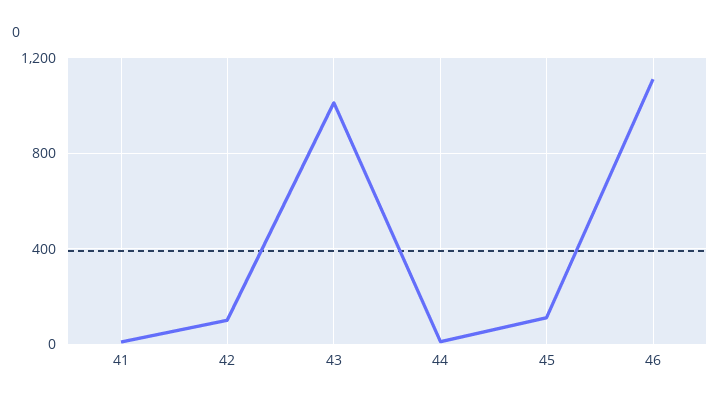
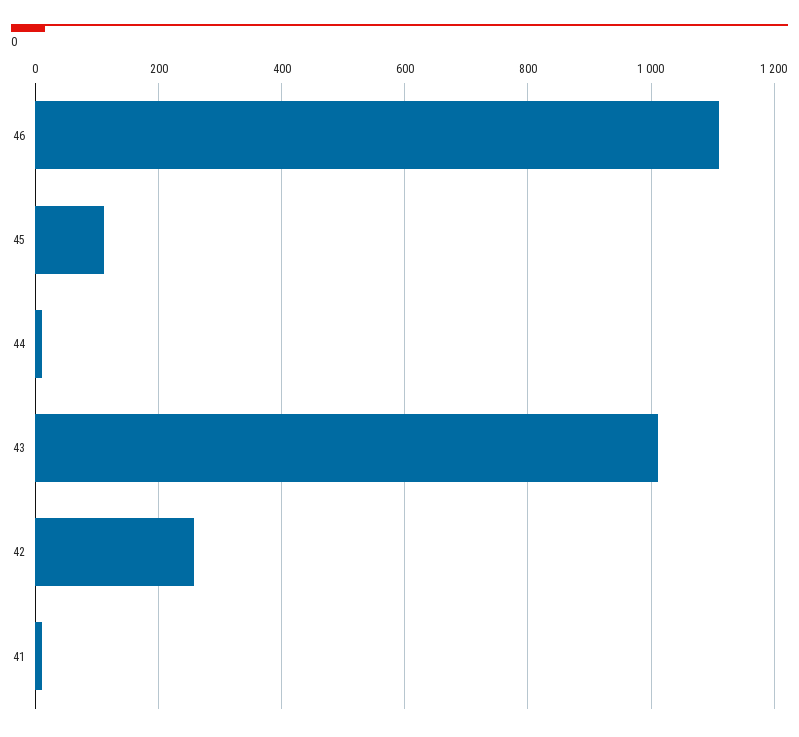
  {
    "41": 20,
-   "42": 100,
+   "42": 260,
    "43": 1020,
    "44": 20,
    "45": 120,
    "46": 1120
  }

